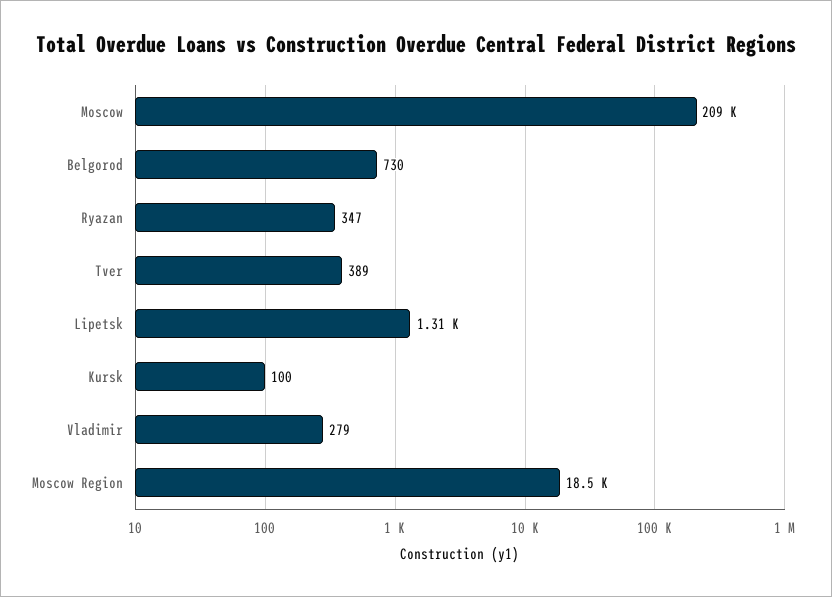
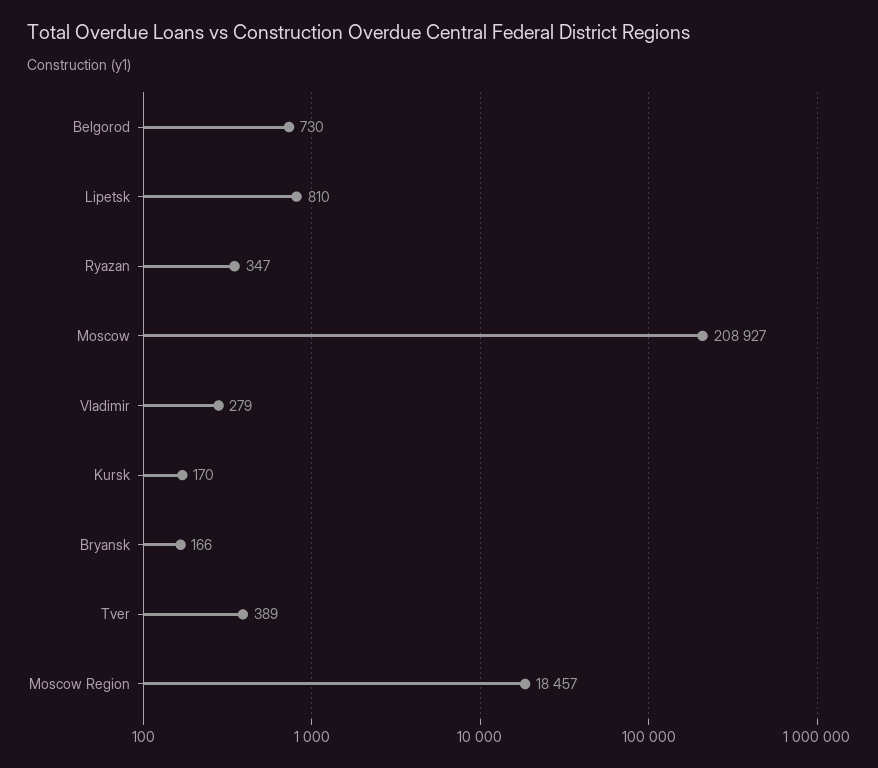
  {
    "Moscow": 208927,
    "Belgorod": 730,
    "Ryazan": 347,
    "Tver": 389,
-   "Lipetsk": 1310,
+   "Lipetsk": 810,
-   "Kursk": 100,
+   "Kursk": 170,
    "Vladimir": 279,
-   "Moscow Region": 18457
+   "Moscow Region": 18457,
+   "Bryansk": 166
  }

